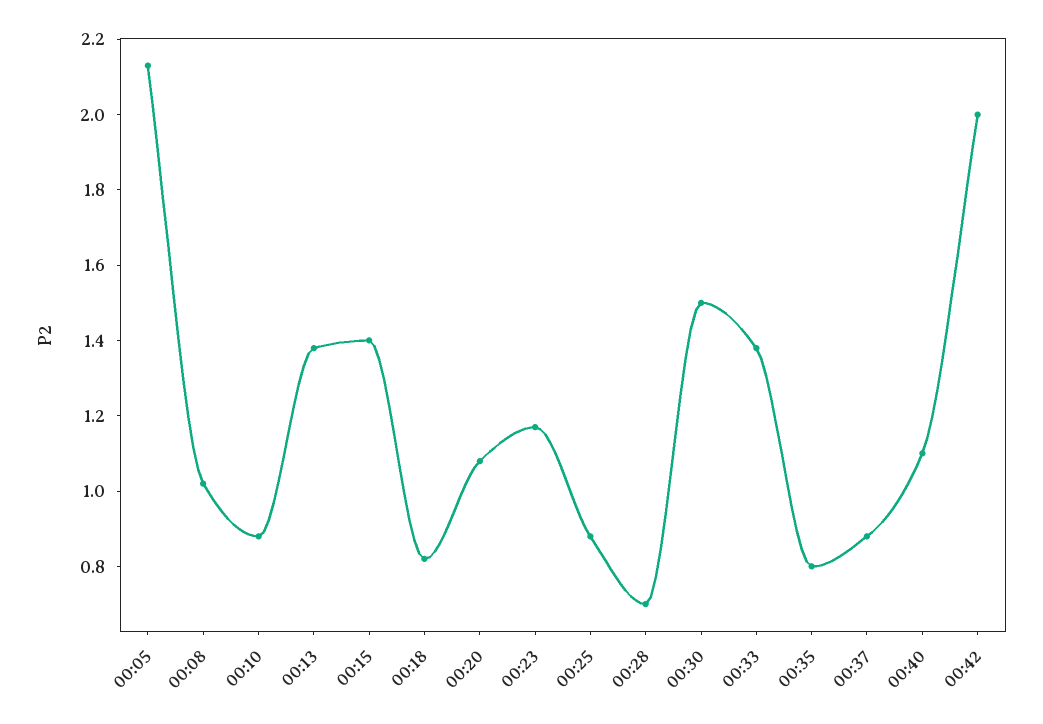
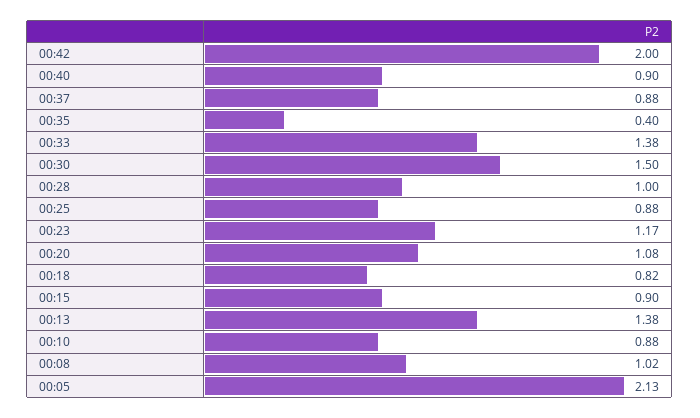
  {
    "00:05": 2.13,
    "00:08": 1.02,
    "00:10": 0.88,
    "00:13": 1.38,
-   "00:15": 1.4,
+   "00:15": 0.9,
    "00:18": 0.82,
    "00:20": 1.08,
    "00:23": 1.17,
    "00:25": 0.88,
-   "00:28": 0.7,
+   "00:28": 1,
    "00:30": 1.5,
    "00:33": 1.38,
-   "00:35": 0.8,
+   "00:35": 0.4,
    "00:37": 0.88,
-   "00:40": 1.1,
+   "00:40": 0.9,
    "00:42": 2
  }

